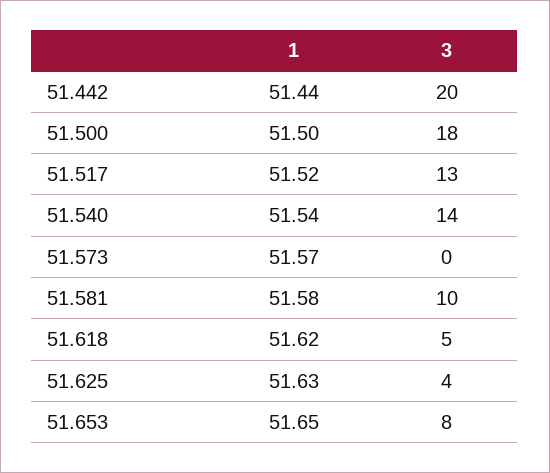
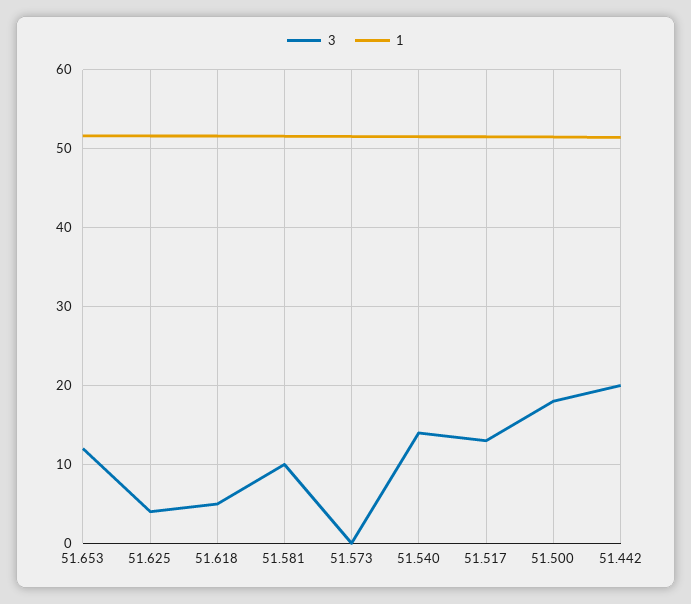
  {
    "1": {
      "51.442": 51.44,
      "51.500": 51.5,
      "51.517": 51.52,
      "51.540": 51.54,
      "51.573": 51.57,
      "51.581": 51.58,
      "51.618": 51.62,
      "51.625": 51.63,
      "51.653": 51.65
    },
    "3": {
      "51.442": 20,
      "51.500": 18,
      "51.517": 13,
      "51.540": 14,
      "51.573": 0,
      "51.581": 10,
      "51.618": 5,
      "51.625": 4,
-     "51.653": 8
+     "51.653": 12
    }
  }

